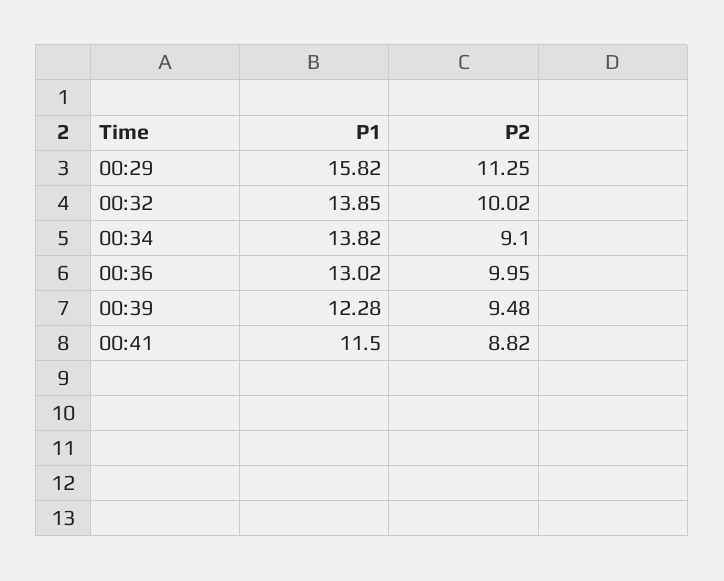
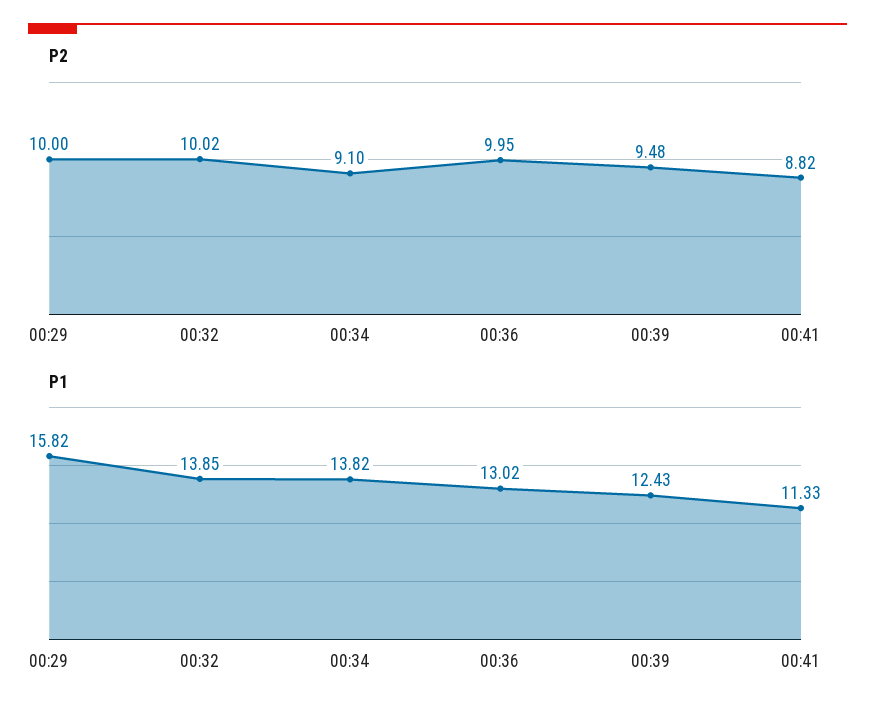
  {
    "P1": {
      "00:29": 15.82,
      "00:32": 13.85,
      "00:34": 13.82,
      "00:36": 13.02,
-     "00:39": 12.28,
+     "00:39": 12.43,
-     "00:41": 11.5
+     "00:41": 11.33
    },
    "P2": {
-     "00:29": 11.25,
+     "00:29": 10,
      "00:32": 10.02,
      "00:34": 9.1,
      "00:36": 9.95,
      "00:39": 9.48,
      "00:41": 8.82
    }
  }

